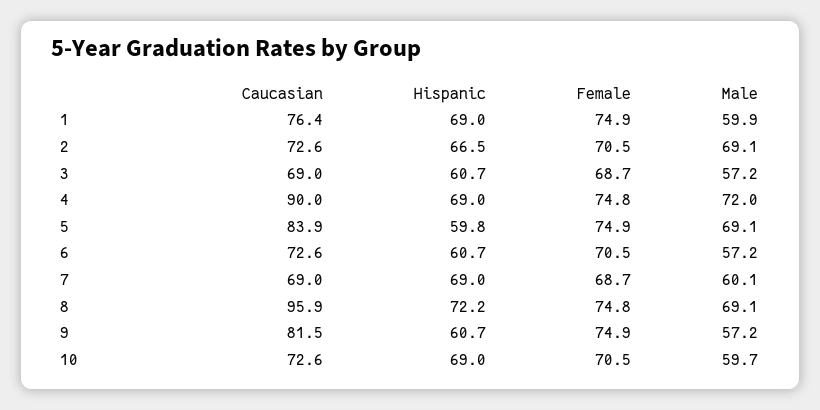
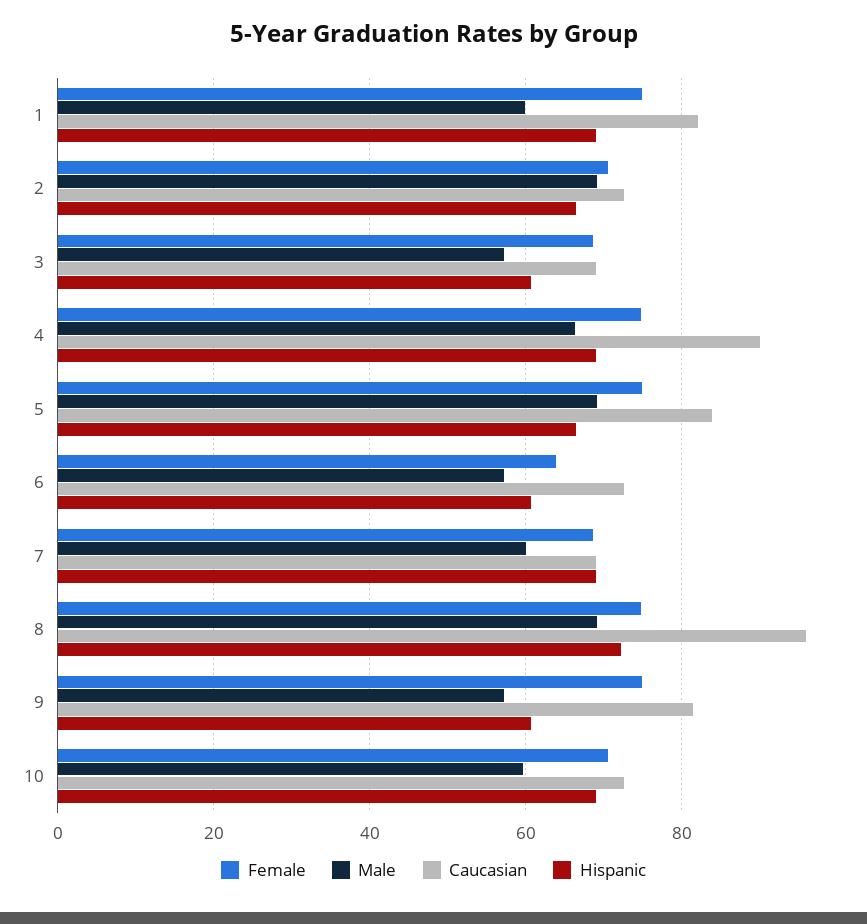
  {
    "Caucasian": {
-     "1": 76.4,
+     "1": 82,
      "2": 72.6,
      "3": 69,
      "4": 90,
      "5": 83.9,
      "6": 72.6,
      "7": 69,
      "8": 95.9,
      "9": 81.5,
      "10": 72.6
    },
    "Hispanic": {
      "1": 69,
      "2": 66.5,
      "3": 60.7,
      "4": 69,
-     "5": 59.8,
+     "5": 66,
      "6": 60.7,
      "7": 69,
      "8": 72.2,
      "9": 60.7,
      "10": 69
    },
    "Female": {
      "1": 74.9,
      "2": 70.5,
      "3": 68.7,
      "4": 74.8,
      "5": 74.9,
-     "6": 70.5,
+     "6": 64,
      "7": 68.7,
      "8": 74.8,
      "9": 74.9,
      "10": 70.5
    },
    "Male": {
      "1": 59.9,
      "2": 69.1,
      "3": 57.2,
-     "4": 72,
+     "4": 66,
      "5": 69.1,
      "6": 57.2,
      "7": 60.1,
      "8": 69.1,
      "9": 57.2,
      "10": 59.7
    }
  }

